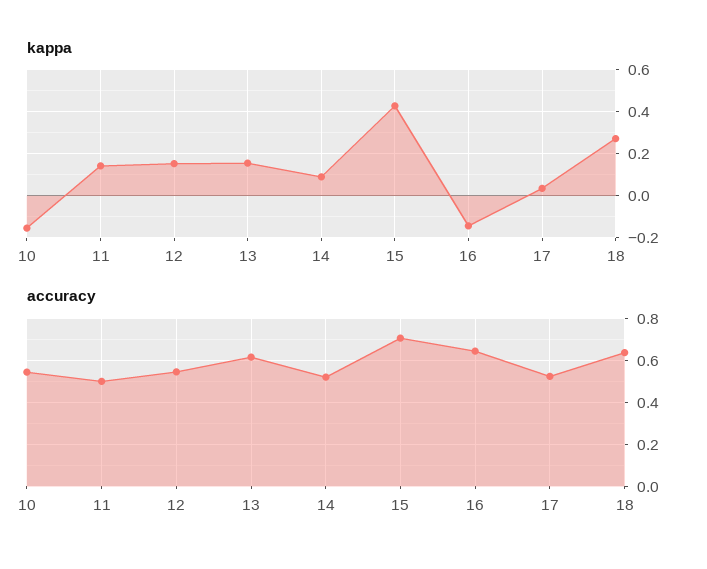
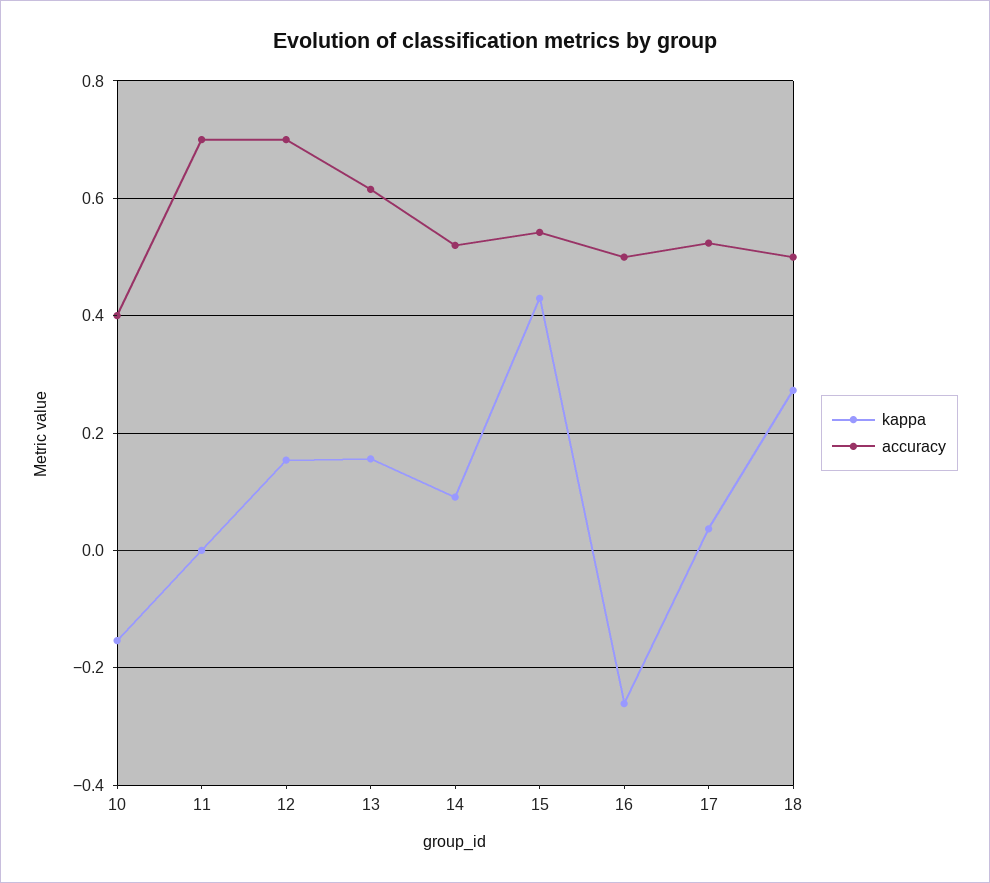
  {
    "kappa": {
      "10": -0.16,
-     "11": 0.15,
+     "11": 0,
      "12": 0.16,
      "13": 0.16,
      "14": 0.1,
      "15": 0.42,
-     "16": -0.15,
+     "16": -0.26,
      "17": 0.04,
      "18": 0.28
    },
    "accuracy": {
-     "10": 0.55,
+     "10": 0.4,
-     "11": 0.5,
+     "11": 0.7,
-     "12": 0.55,
+     "12": 0.7,
      "13": 0.62,
      "14": 0.52,
-     "15": 0.7,
+     "15": 0.54,
-     "16": 0.65,
+     "16": 0.5,
      "17": 0.52,
-     "18": 0.65
+     "18": 0.5
    }
  }

